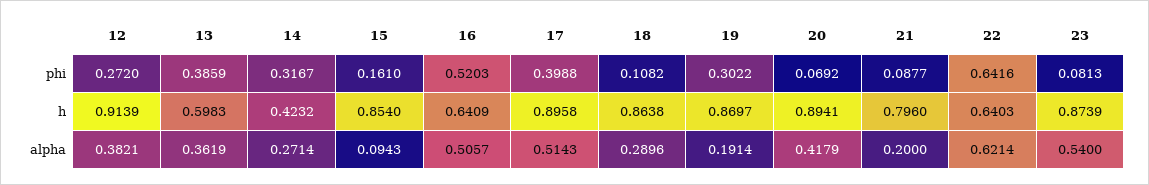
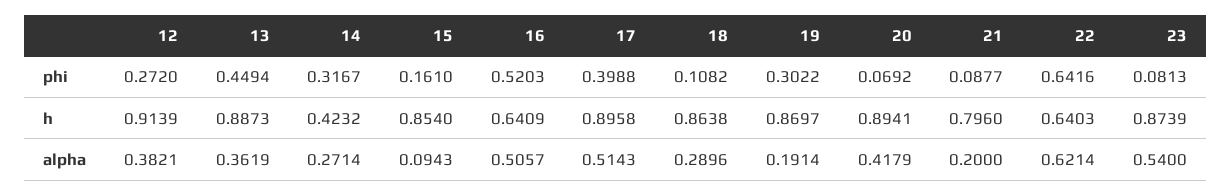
  {
    "12": {
      "phi": 0.272,
      "h": 0.9139,
      "alpha": 0.3821
    },
    "13": {
-     "phi": 0.3859,
+     "phi": 0.4494,
-     "h": 0.5983,
+     "h": 0.8873,
      "alpha": 0.3619
    },
    "14": {
      "phi": 0.3167,
      "h": 0.4232,
      "alpha": 0.2714
    },
    "15": {
      "phi": 0.161,
      "h": 0.854,
      "alpha": 0.0943
    },
    "16": {
      "phi": 0.5203,
      "h": 0.6409,
      "alpha": 0.5057
    },
    "17": {
      "phi": 0.3988,
      "h": 0.8958,
      "alpha": 0.5143
    },
    "18": {
      "phi": 0.1082,
      "h": 0.8638,
      "alpha": 0.2896
    },
    "19": {
      "phi": 0.3022,
      "h": 0.8697,
      "alpha": 0.1914
    },
    "20": {
      "phi": 0.0692,
      "h": 0.8941,
      "alpha": 0.4179
    },
    "21": {
      "phi": 0.0877,
      "h": 0.796,
      "alpha": 0.2
    },
    "22": {
      "phi": 0.6416,
      "h": 0.6403,
      "alpha": 0.6214
    },
    "23": {
      "phi": 0.0813,
      "h": 0.8739,
      "alpha": 0.54
    }
  }

